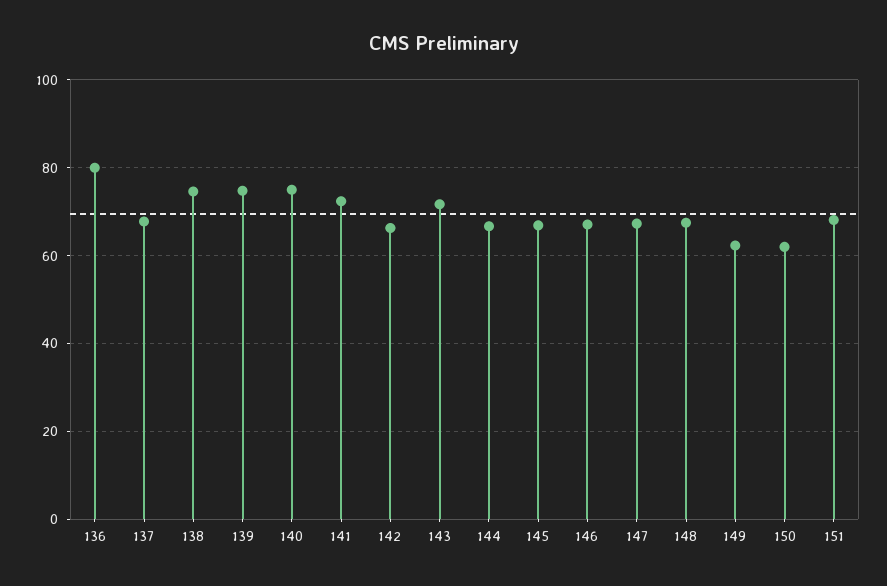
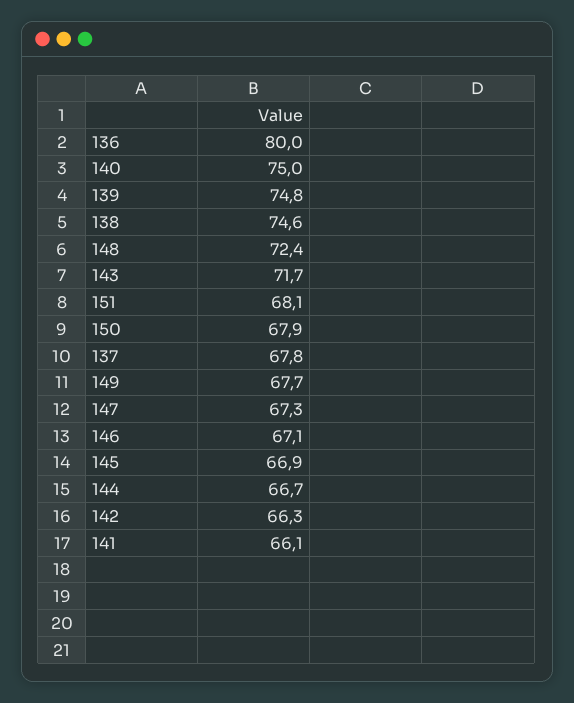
  {
    "136": 80,
    "137": 67.8,
    "138": 74.6,
    "139": 74.8,
    "140": 75,
-   "141": 72,
+   "141": 66.1,
    "142": 66.3,
    "143": 71.7,
    "144": 66.7,
    "145": 66.9,
    "146": 67.1,
    "147": 67.3,
-   "148": 68,
+   "148": 72.4,
-   "149": 62,
+   "149": 67.7,
-   "150": 62,
+   "150": 67.9,
    "151": 68.1
  }

